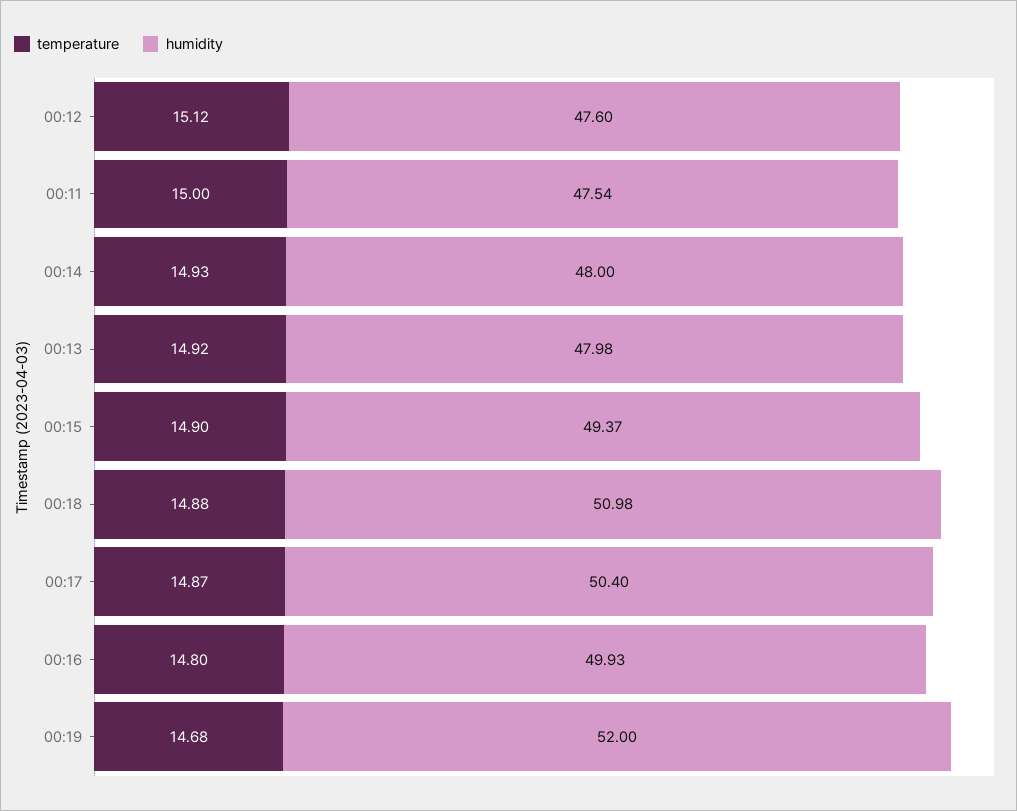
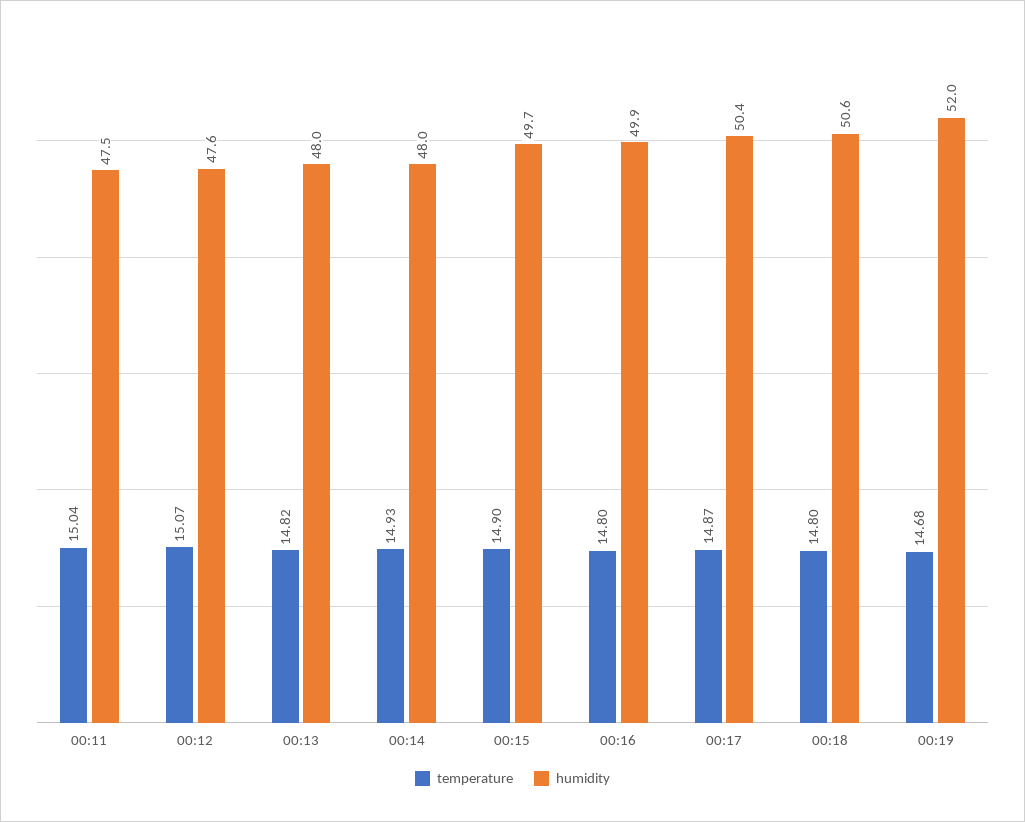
  {
    "temperature": {
-     "00:12": 15.12,
+     "00:12": 15.07,
-     "00:11": 15,
+     "00:11": 15.04,
      "00:14": 14.93,
-     "00:13": 14.92,
+     "00:13": 14.82,
      "00:15": 14.9,
-     "00:18": 14.88,
+     "00:18": 14.8,
      "00:17": 14.87,
      "00:16": 14.8,
      "00:19": 14.68
    },
    "humidity": {
      "00:12": 47.6,
      "00:11": 47.54,
      "00:14": 48,
      "00:13": 47.98,
-     "00:15": 49.37,
+     "00:15": 49.7,
-     "00:18": 50.98,
+     "00:18": 50.6,
      "00:17": 50.4,
      "00:16": 49.93,
      "00:19": 52
    }
  }

